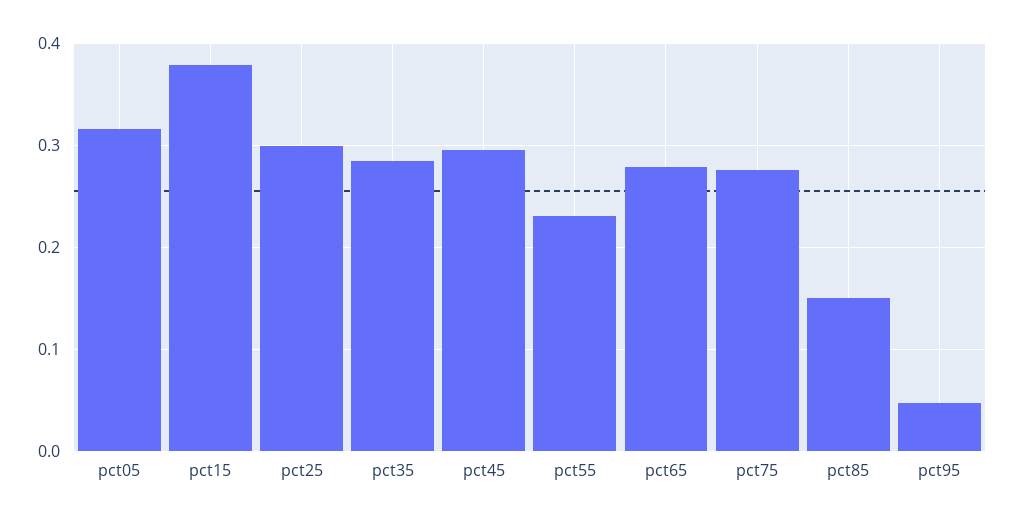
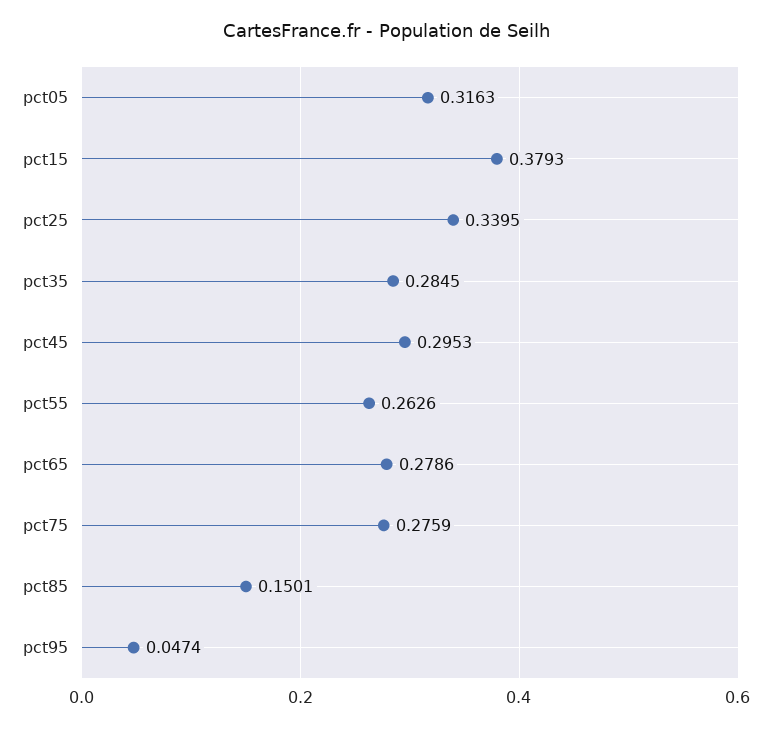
  {
    "pct05": 0.3163,
    "pct15": 0.3793,
-   "pct25": 0.3,
+   "pct25": 0.3395,
    "pct35": 0.2845,
    "pct45": 0.2953,
-   "pct55": 0.23,
+   "pct55": 0.2626,
    "pct65": 0.2786,
    "pct75": 0.2759,
    "pct85": 0.1501,
    "pct95": 0.0474
  }

